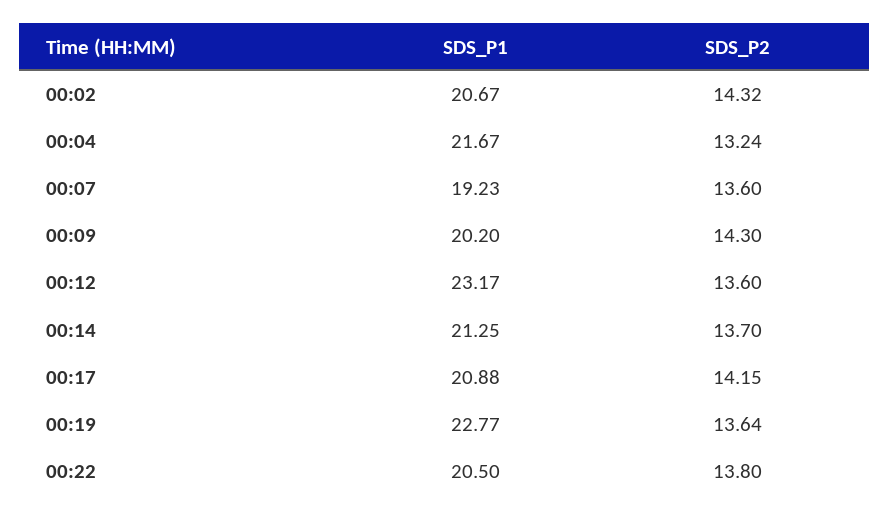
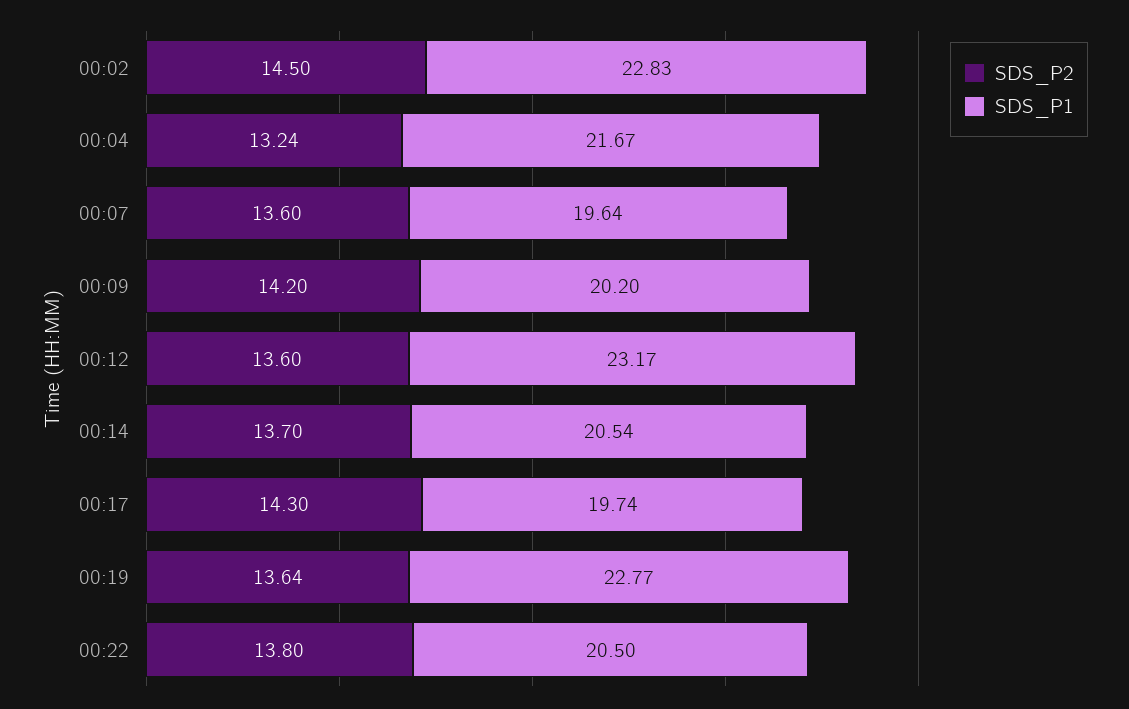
  {
    "SDS_P1": {
-     "00:02": 20.67,
+     "00:02": 22.83,
      "00:04": 21.67,
-     "00:07": 19.23,
+     "00:07": 19.64,
      "00:09": 20.2,
      "00:12": 23.17,
-     "00:14": 21.25,
+     "00:14": 20.54,
-     "00:17": 20.88,
+     "00:17": 19.74,
      "00:19": 22.77,
      "00:22": 20.5
    },
    "SDS_P2": {
-     "00:02": 14.32,
+     "00:02": 14.5,
      "00:04": 13.24,
      "00:07": 13.6,
-     "00:09": 14.3,
+     "00:09": 14.2,
      "00:12": 13.6,
      "00:14": 13.7,
-     "00:17": 14.15,
+     "00:17": 14.3,
      "00:19": 13.64,
      "00:22": 13.8
    }
  }

